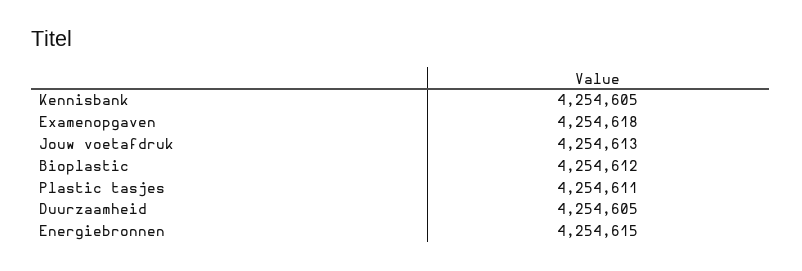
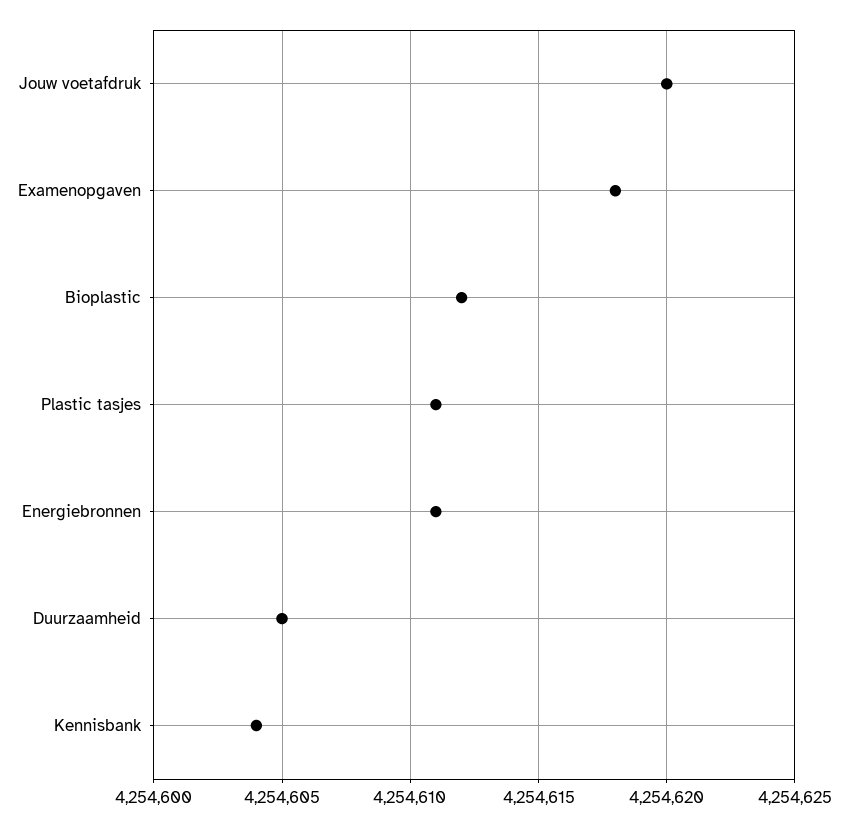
  {
-   "Kennisbank": 4254605,
+   "Kennisbank": 4254604,
    "Examenopgaven": 4254618,
-   "Jouw voetafdruk": 4254613,
+   "Jouw voetafdruk": 4254620,
    "Bioplastic": 4254612,
    "Plastic tasjes": 4254611,
    "Duurzaamheid": 4254605,
-   "Energiebronnen": 4254615
+   "Energiebronnen": 4254611
  }

